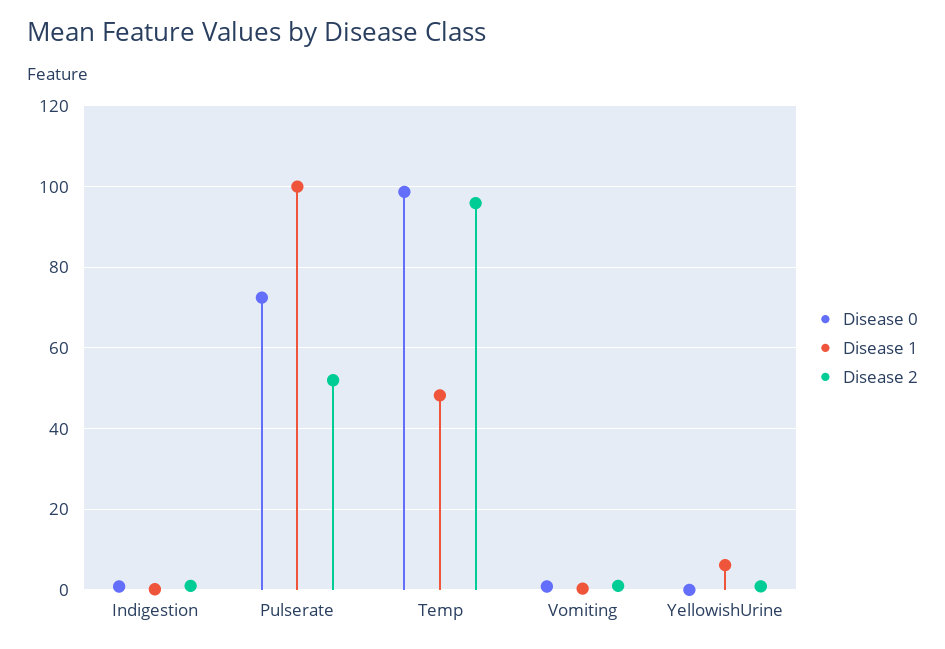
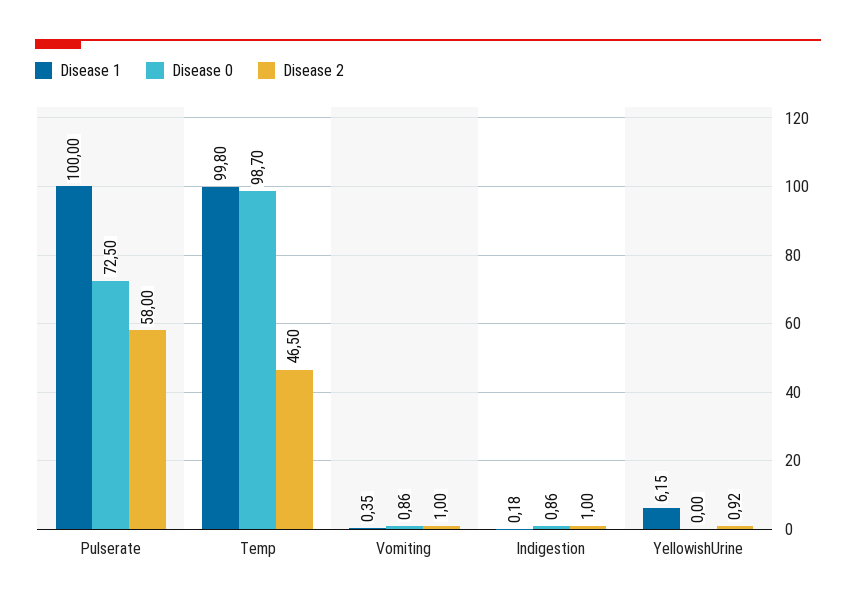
  {
    "Disease 0": {
      "Indigestion": 0.86,
      "Pulserate": 72.5,
      "Temp": 98.7,
      "Vomiting": 0.86,
      "YellowishUrine": 0
    },
    "Disease 1": {
      "Indigestion": 0.18,
      "Pulserate": 100,
-     "Temp": 48,
+     "Temp": 99.8,
      "Vomiting": 0.35,
      "YellowishUrine": 6.15
    },
    "Disease 2": {
      "Indigestion": 1,
-     "Pulserate": 52,
+     "Pulserate": 58,
-     "Temp": 96,
+     "Temp": 46.5,
      "Vomiting": 1,
      "YellowishUrine": 0.92
    }
  }

